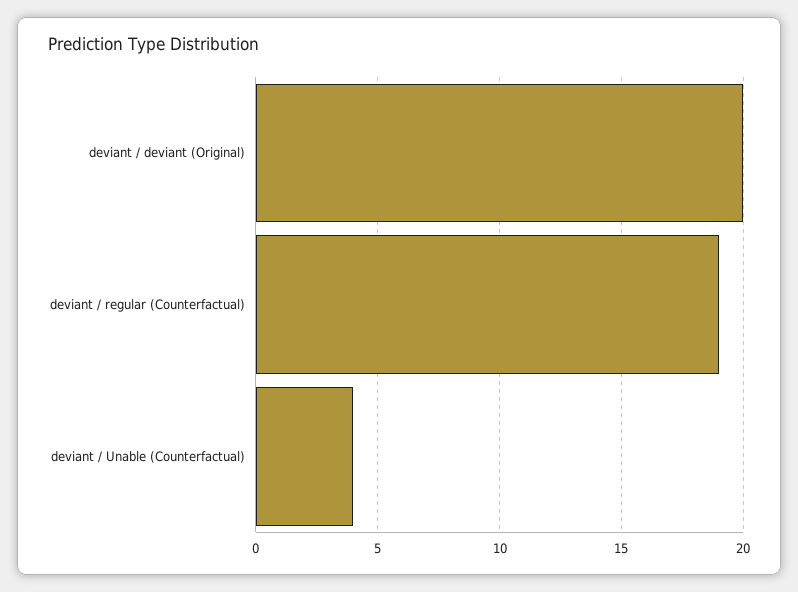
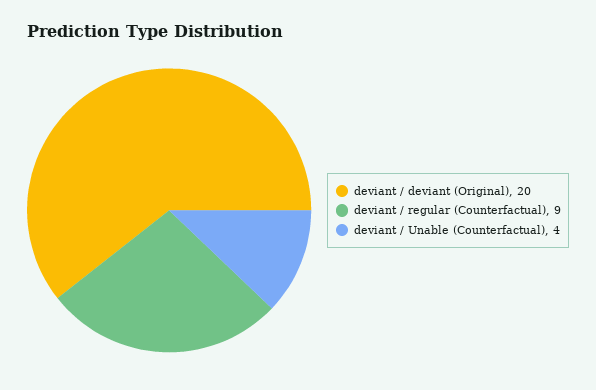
  {
    "deviant / deviant (Original)": 20,
-   "deviant / regular (Counterfactual)": 19,
+   "deviant / regular (Counterfactual)": 9,
    "deviant / Unable (Counterfactual)": 4
  }

